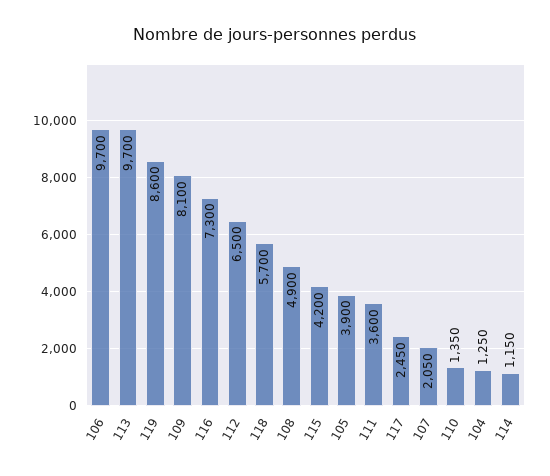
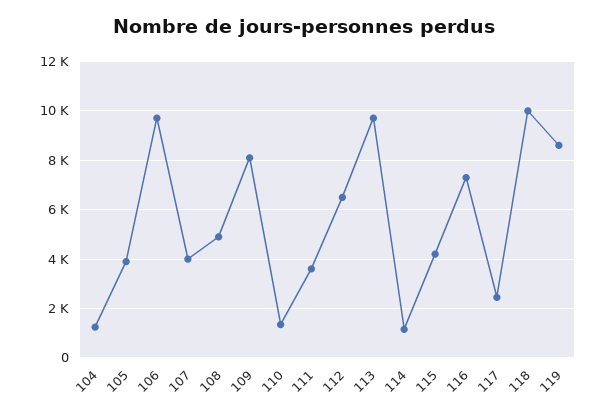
  {
    "106": 9700,
    "113": 9700,
    "119": 8600,
    "109": 8100,
    "116": 7300,
    "112": 6500,
-   "118": 5700,
+   "118": 10000,
    "108": 4900,
    "115": 4200,
    "105": 3900,
    "111": 3600,
    "117": 2450,
-   "107": 2050,
+   "107": 4000,
    "110": 1350,
    "104": 1250,
    "114": 1150
  }

